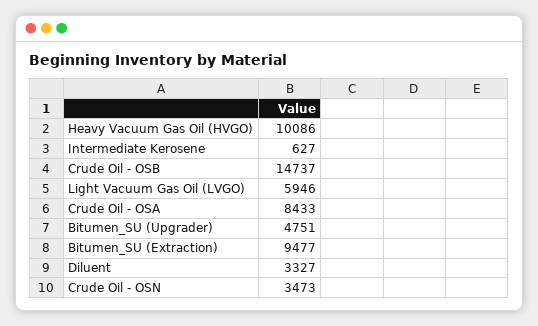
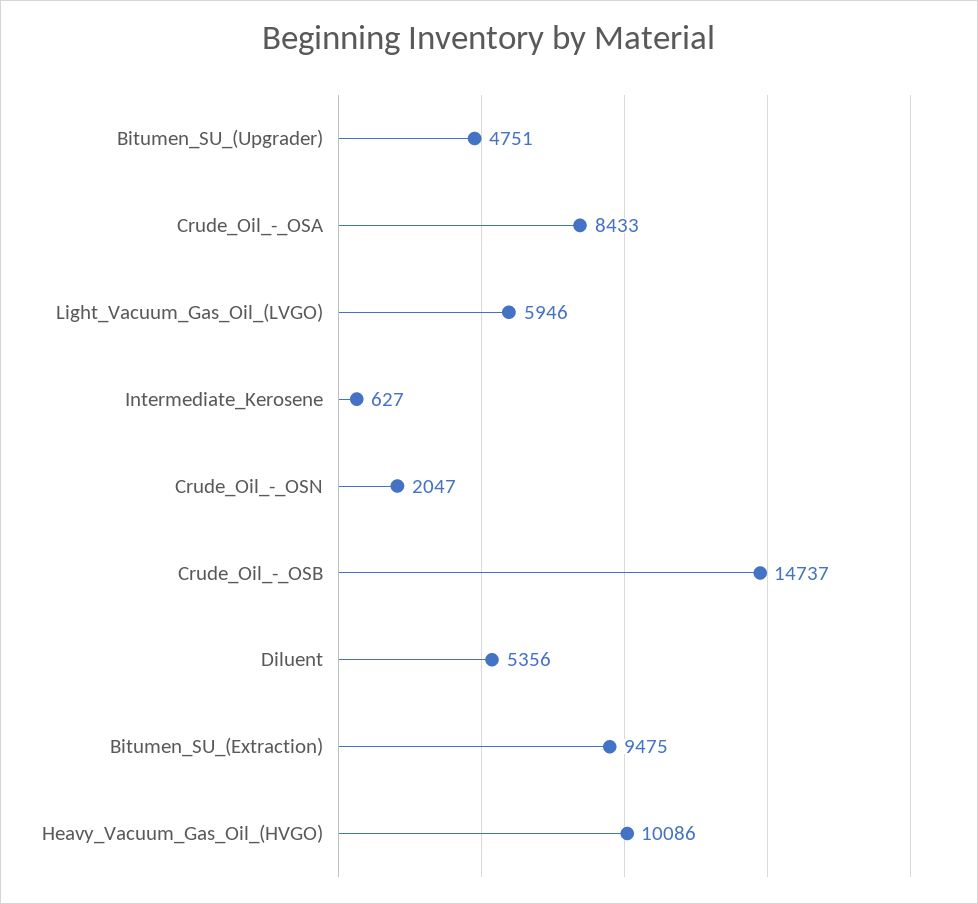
  {
    "Heavy Vacuum Gas Oil (HVGO)": 10086,
    "Intermediate Kerosene": 627,
    "Crude Oil - OSB": 14737,
    "Light Vacuum Gas Oil (LVGO)": 5946,
    "Crude Oil - OSA": 8433,
    "Bitumen_SU (Upgrader)": 4751,
-   "Bitumen_SU (Extraction)": 9477,
+   "Bitumen_SU (Extraction)": 9475,
-   "Diluent": 3327,
+   "Diluent": 5356,
-   "Crude Oil - OSN": 3473
+   "Crude Oil - OSN": 2047
  }

